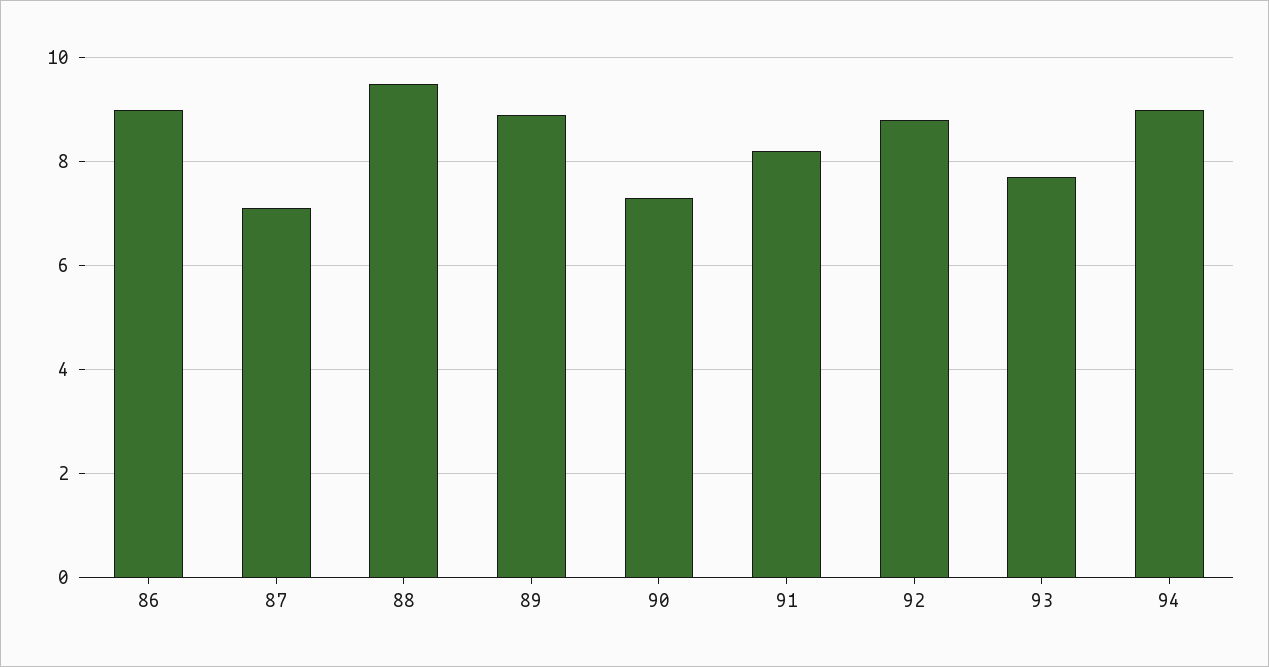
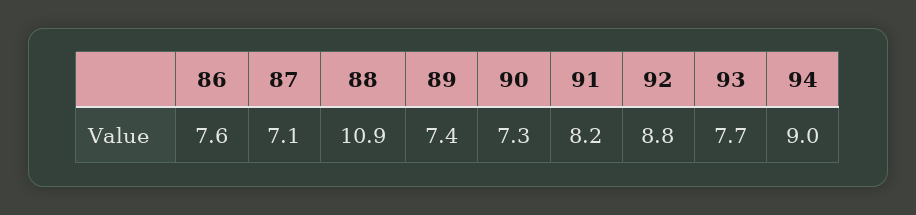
  {
-   "86": 9,
+   "86": 7.6,
    "87": 7.1,
-   "88": 9.5,
+   "88": 10.9,
-   "89": 9,
+   "89": 7.4,
    "90": 7.3,
    "91": 8.2,
    "92": 8.8,
    "93": 7.7,
    "94": 9
  }

